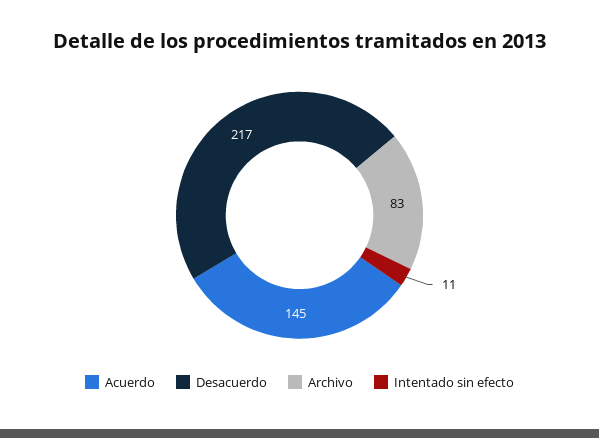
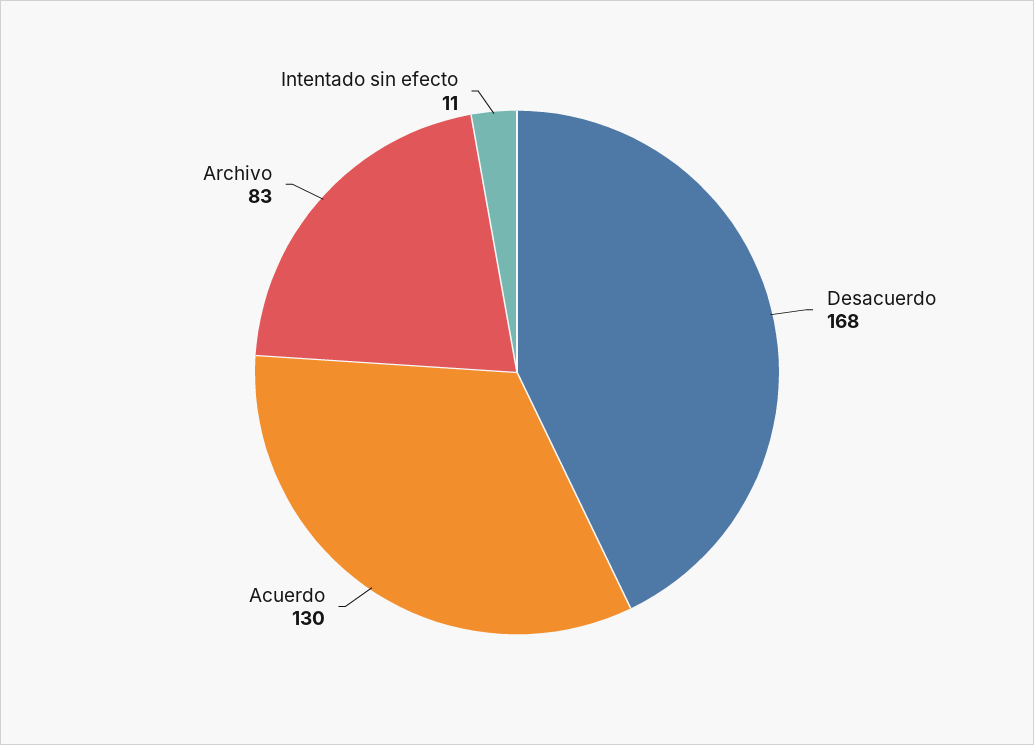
  {
-   "Acuerdo": 145,
+   "Acuerdo": 130,
-   "Desacuerdo": 217,
+   "Desacuerdo": 168,
    "Archivo": 83,
    "Intentado sin efecto": 11
  }

